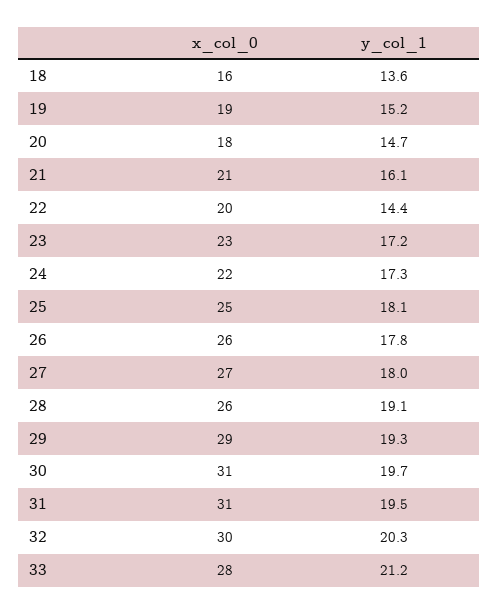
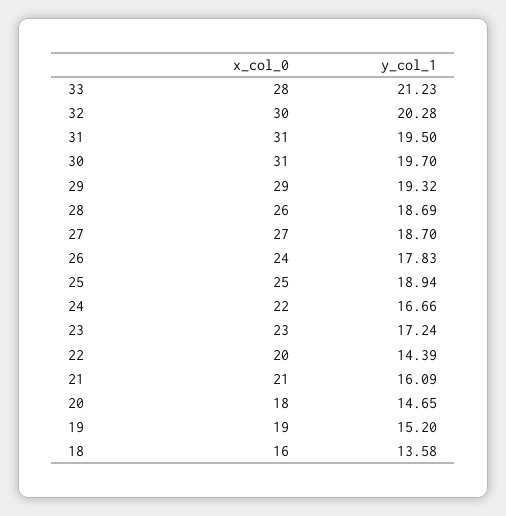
  {
    "x_col_0": {
      "18": 16,
      "19": 19,
      "20": 18,
      "21": 21,
      "22": 20,
      "23": 23,
      "24": 22,
      "25": 25,
-     "26": 26,
+     "26": 24,
      "27": 27,
      "28": 26,
      "29": 29,
      "30": 31,
      "31": 31,
      "32": 30,
      "33": 28
    },
    "y_col_1": {
      "18": 13.58,
      "19": 15.2,
      "20": 14.65,
      "21": 16.09,
      "22": 14.39,
      "23": 17.24,
-     "24": 17.3,
+     "24": 16.66,
-     "25": 18.1,
+     "25": 18.94,
      "26": 17.83,
-     "27": 18,
+     "27": 18.7,
-     "28": 19.1,
+     "28": 18.69,
      "29": 19.32,
      "30": 19.7,
      "31": 19.5,
      "32": 20.28,
      "33": 21.23
    }
  }

